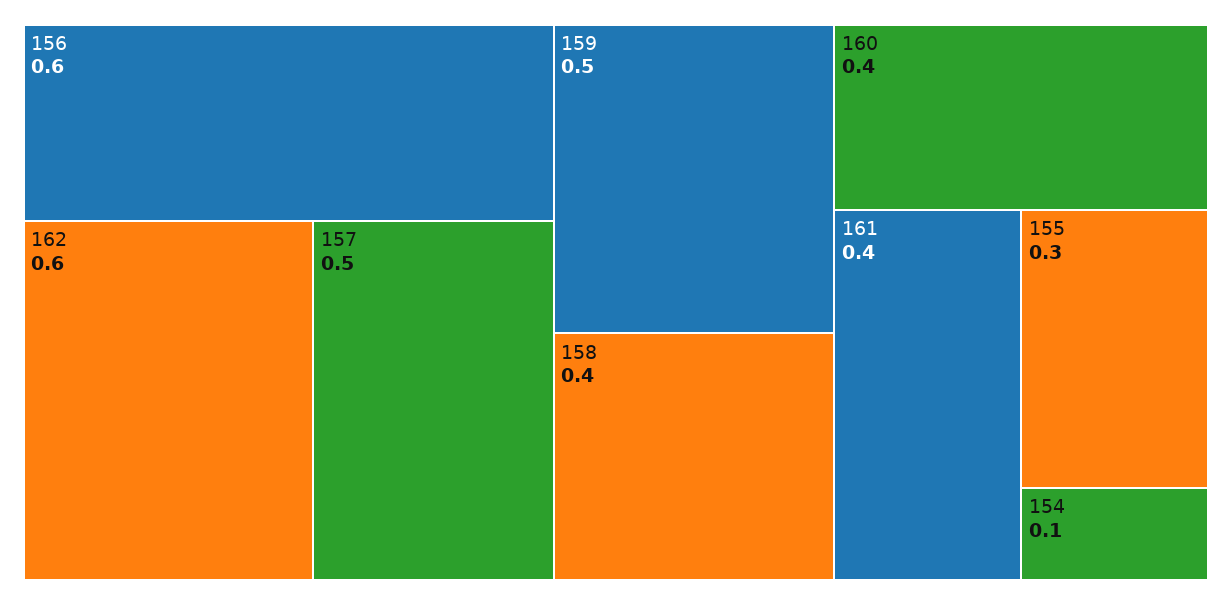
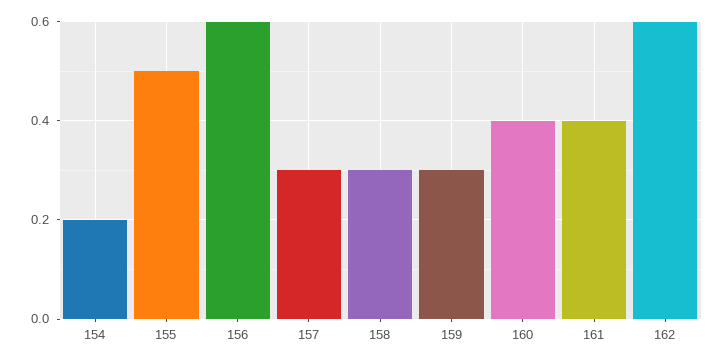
  {
    "156": 0.6,
    "162": 0.6,
-   "157": 0.5,
+   "157": 0.3,
-   "159": 0.5,
+   "159": 0.3,
-   "158": 0.4,
+   "158": 0.3,
    "160": 0.4,
    "161": 0.4,
-   "155": 0.3,
+   "155": 0.5,
-   "154": 0.1
+   "154": 0.2
  }

